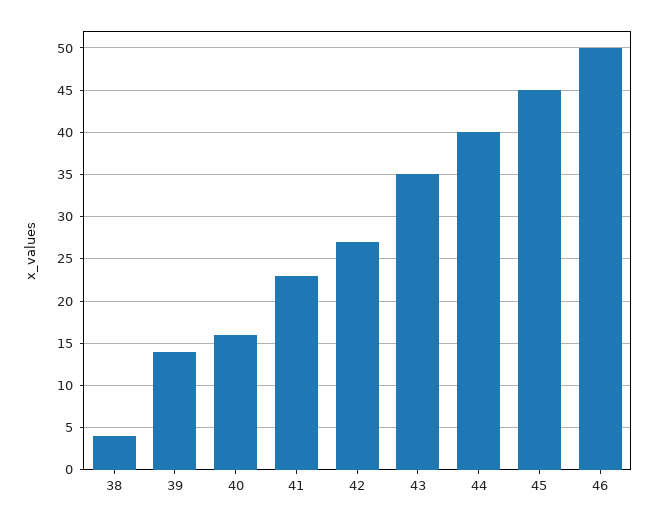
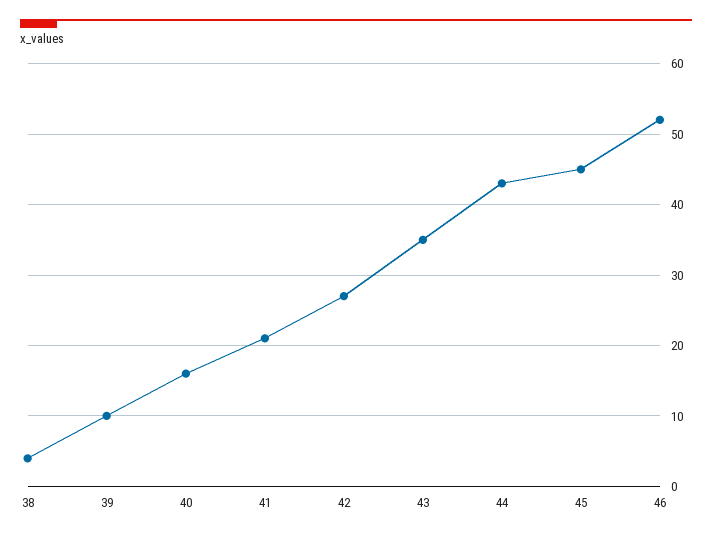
  {
    "38": 4,
-   "39": 14,
+   "39": 10,
    "40": 16,
-   "41": 23,
+   "41": 21,
    "42": 27,
    "43": 35,
-   "44": 40,
+   "44": 43,
    "45": 45,
-   "46": 50
+   "46": 52
  }

